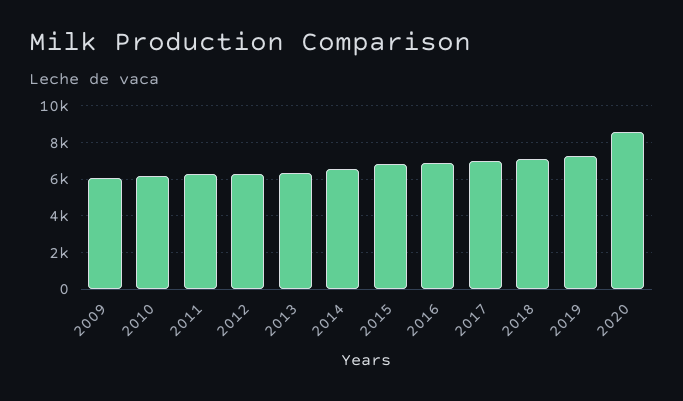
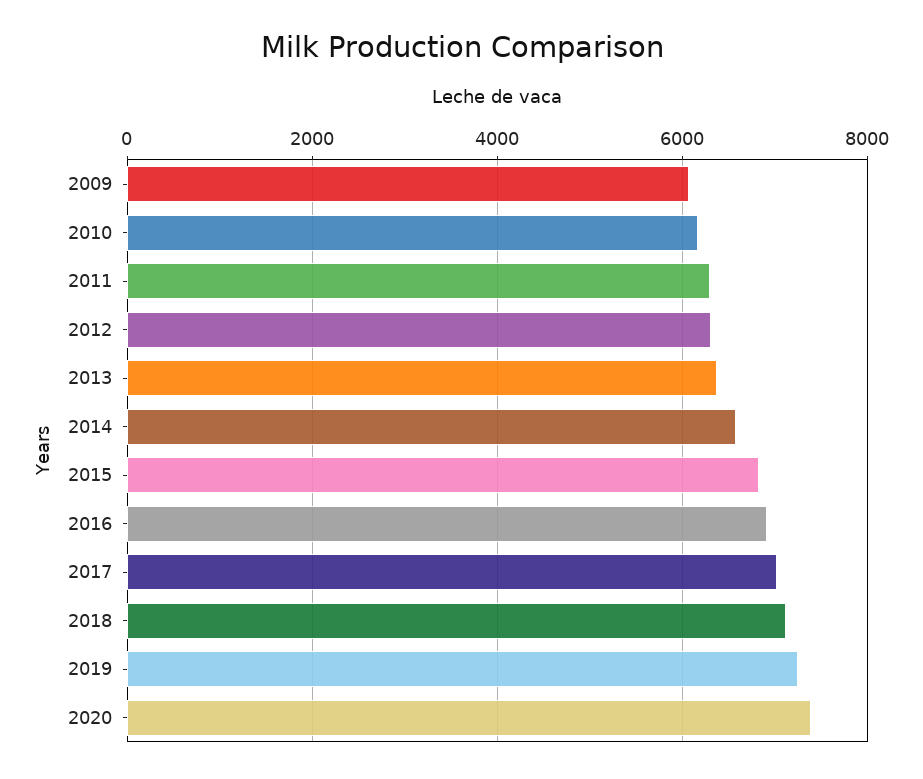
  {
    "2009": 6000,
    "2010": 6200,
    "2011": 6200,
    "2012": 6400,
    "2013": 6400,
    "2014": 6600,
    "2015": 6800,
    "2016": 7000,
    "2017": 7000,
    "2018": 7200,
    "2019": 7200,
-   "2020": 8500
+   "2020": 7400
  }

